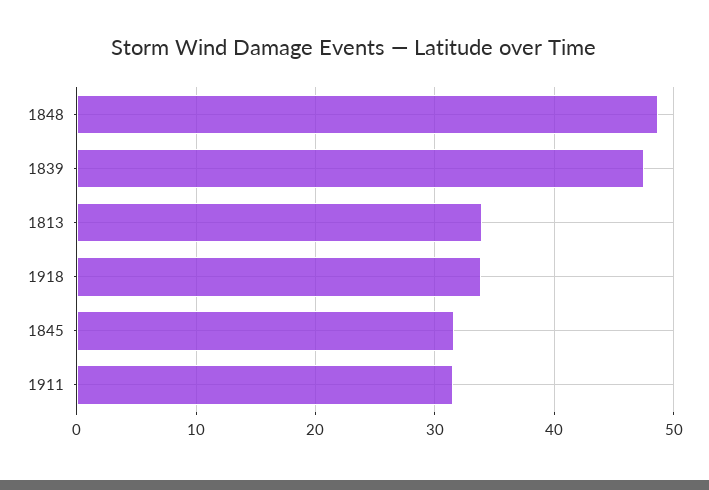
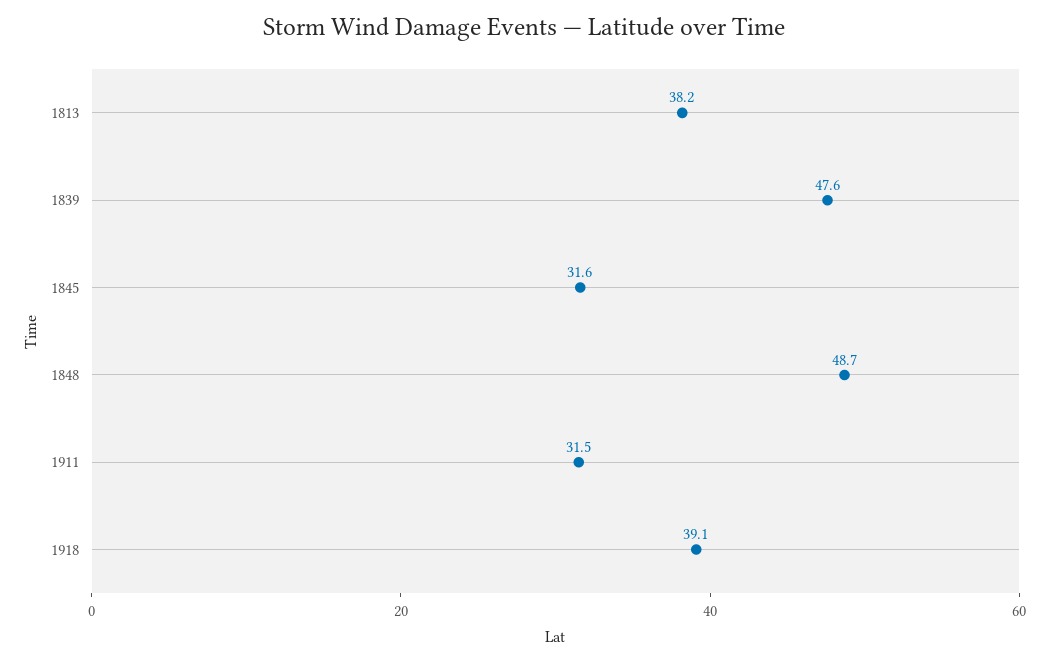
  {
    "1848": 48.7,
    "1839": 47.6,
-   "1813": 34,
+   "1813": 38.2,
-   "1918": 34,
+   "1918": 39.1,
    "1845": 31.6,
    "1911": 31.5
  }

